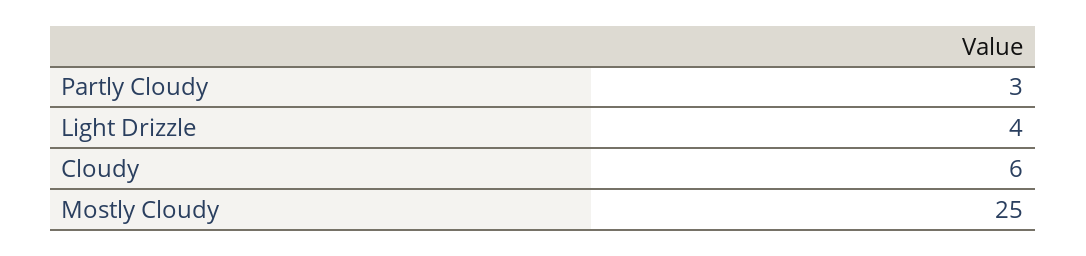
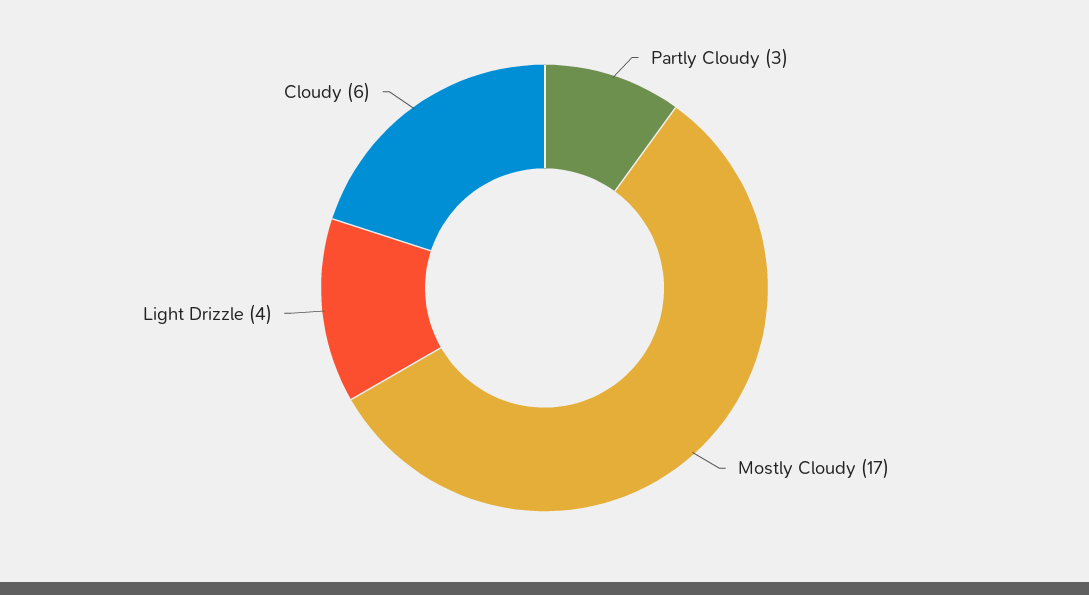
  {
    "Partly Cloudy": 3,
    "Light Drizzle": 4,
    "Cloudy": 6,
-   "Mostly Cloudy": 25
+   "Mostly Cloudy": 17
  }

